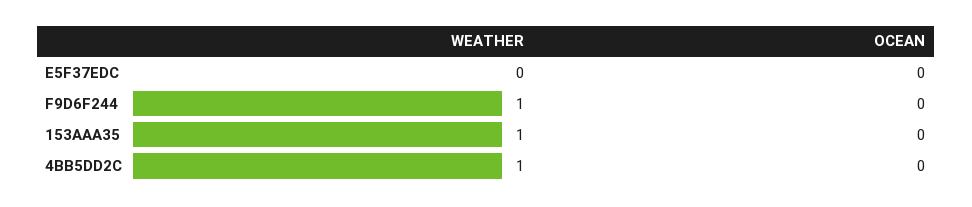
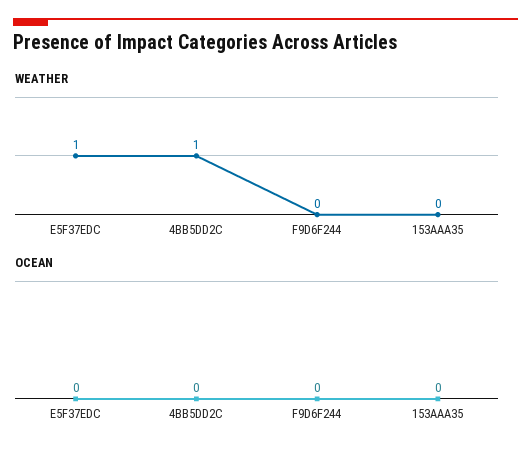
  {
    "WEATHER": {
-     "E5F37EDC": 0,
+     "E5F37EDC": 1,
-     "F9D6F244": 1,
+     "F9D6F244": 0,
-     "153AAA35": 1,
+     "153AAA35": 0,
      "4BB5DD2C": 1
    },
    "OCEAN": {
      "E5F37EDC": 0,
      "F9D6F244": 0,
      "153AAA35": 0,
      "4BB5DD2C": 0
    }
  }

